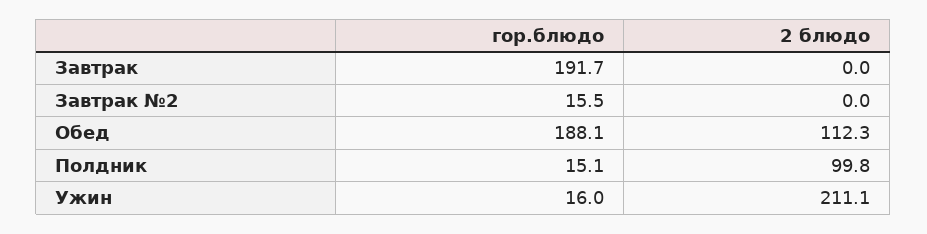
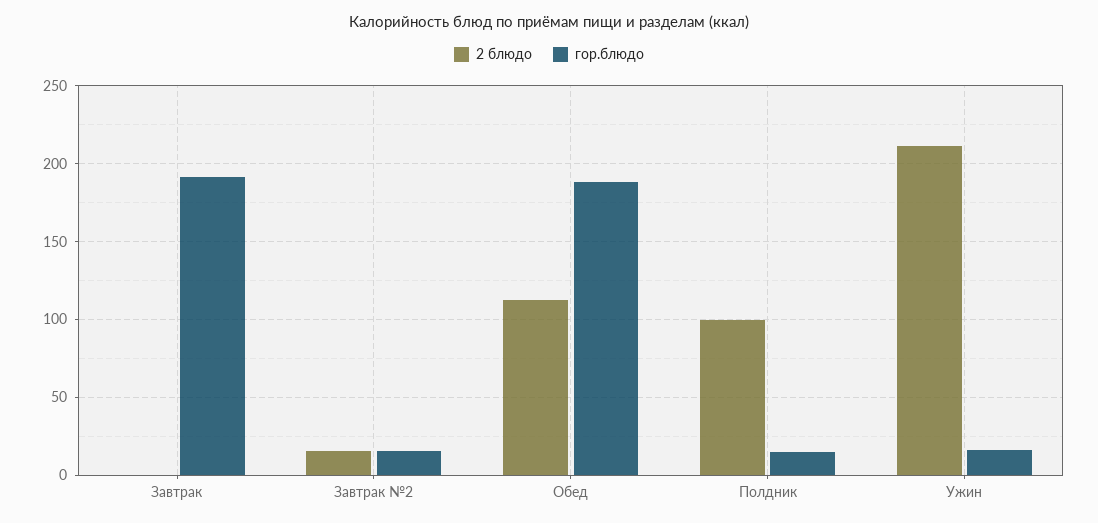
  {
    "гор.блюдо": {
      "Завтрак": 191.7,
      "Завтрак №2": 15.5,
      "Обед": 188.1,
      "Полдник": 15.1,
      "Ужин": 16
    },
    "2 блюдо": {
      "Завтрак": 0,
-     "Завтрак №2": 0,
+     "Завтрак №2": 15,
      "Обед": 112.3,
      "Полдник": 99.8,
      "Ужин": 211.1
    }
  }

